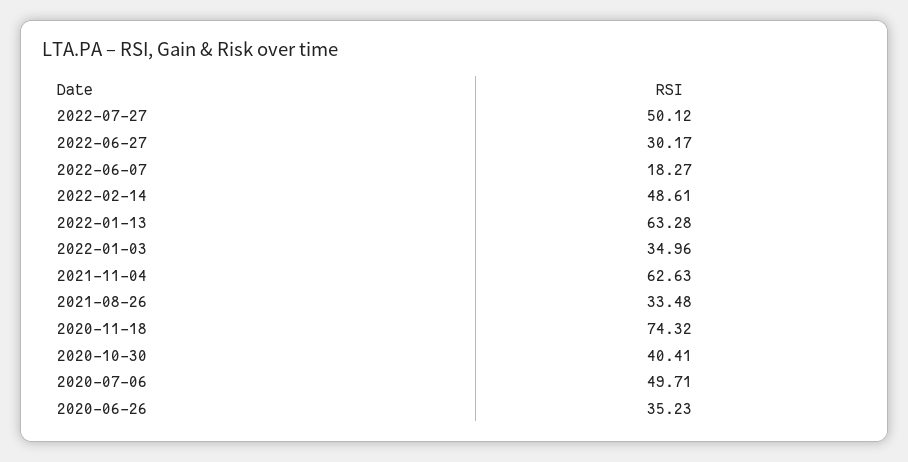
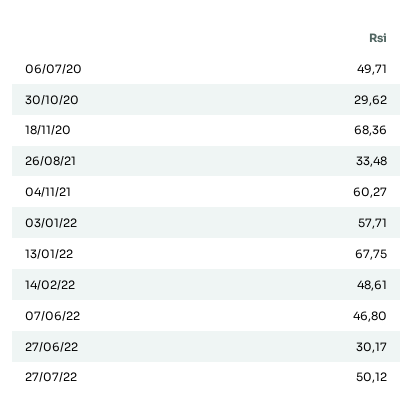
  {
    "2022-07-27": 50.12,
    "2022-06-27": 30.17,
-   "2022-06-07": 18.27,
+   "2022-06-07": 46.8,
    "2022-02-14": 48.61,
-   "2022-01-13": 63.28,
+   "2022-01-13": 67.75,
-   "2022-01-03": 34.96,
+   "2022-01-03": 57.71,
-   "2021-11-04": 62.63,
+   "2021-11-04": 60.27,
    "2021-08-26": 33.48,
-   "2020-11-18": 74.32,
+   "2020-11-18": 68.36,
-   "2020-10-30": 40.41,
+   "2020-10-30": 29.62,
-   "2020-07-06": 49.71,
+   "2020-07-06": 49.71
-   "2020-06-26": 35.23
  }

